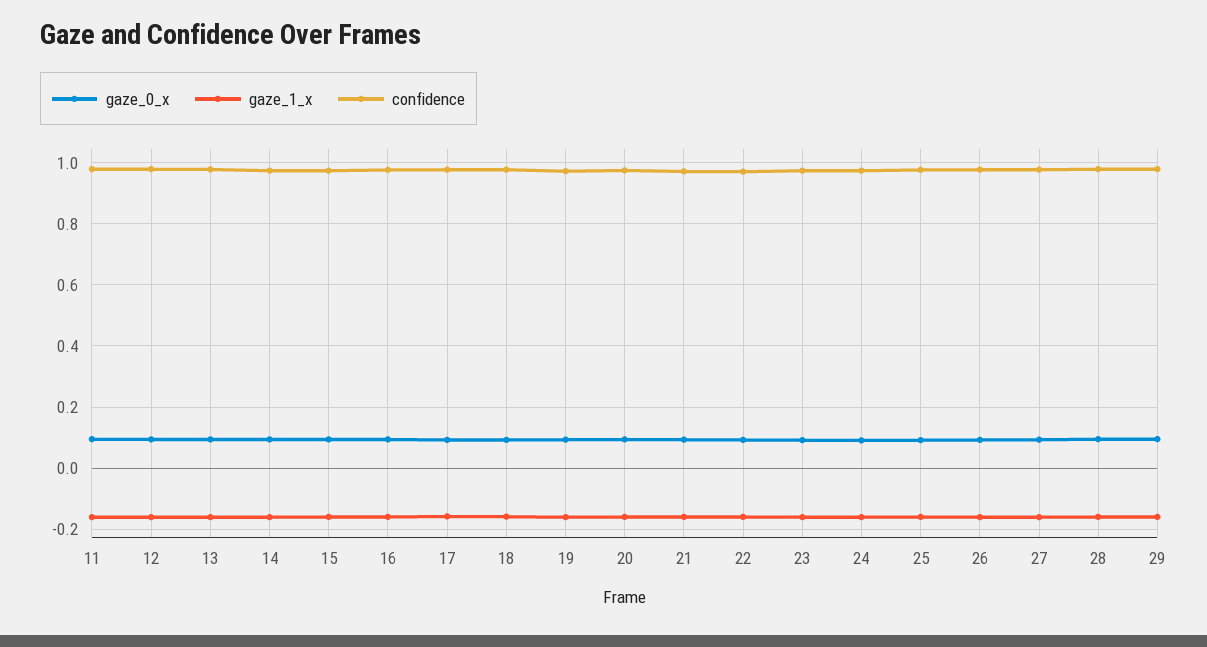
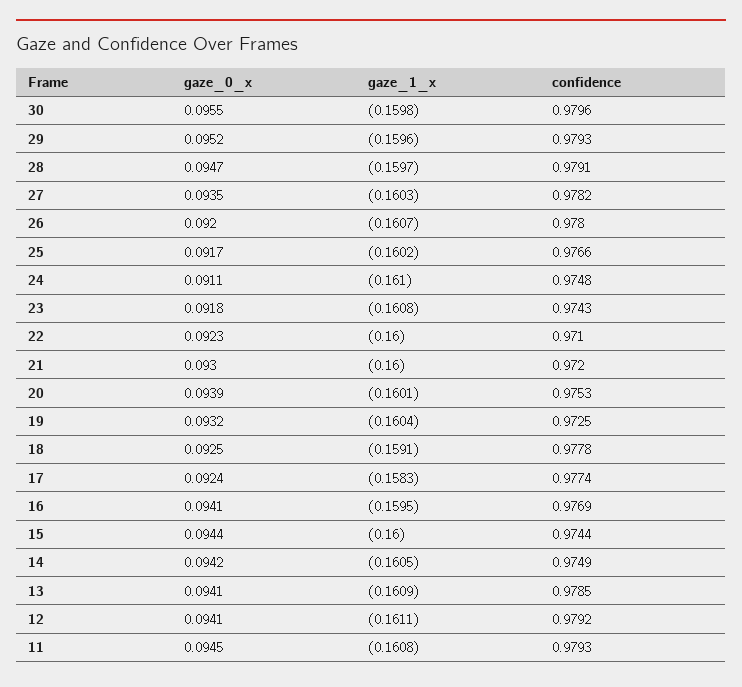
  {
    "gaze_0_x": {
      "11": 0.0945,
      "12": 0.0941,
      "13": 0.0941,
      "14": 0.0942,
      "15": 0.0944,
      "16": 0.0941,
      "17": 0.0924,
      "18": 0.0925,
      "19": 0.0932,
      "20": 0.0939,
      "21": 0.093,
      "22": 0.0923,
      "23": 0.0918,
      "24": 0.0911,
      "25": 0.0917,
      "26": 0.092,
      "27": 0.0935,
      "28": 0.0947,
-     "29": 0.0952
+     "29": 0.0952,
+     "30": 0.0955
    },
    "gaze_1_x": {
      "11": -0.1608,
      "12": -0.1611,
      "13": -0.1609,
      "14": -0.1605,
      "15": -0.16,
      "16": -0.1595,
      "17": -0.1583,
      "18": -0.1591,
      "19": -0.1604,
      "20": -0.1601,
      "21": -0.16,
      "22": -0.16,
      "23": -0.1608,
      "24": -0.161,
      "25": -0.1602,
      "26": -0.1607,
      "27": -0.1603,
      "28": -0.1597,
-     "29": -0.1596
+     "29": -0.1596,
+     "30": -0.1598
    },
    "confidence": {
      "11": 0.9793,
      "12": 0.9792,
      "13": 0.9785,
      "14": 0.9749,
      "15": 0.9744,
      "16": 0.9769,
      "17": 0.9774,
      "18": 0.9778,
      "19": 0.9725,
      "20": 0.9753,
      "21": 0.972,
      "22": 0.971,
      "23": 0.9743,
      "24": 0.9748,
      "25": 0.9766,
      "26": 0.978,
      "27": 0.9782,
      "28": 0.9791,
-     "29": 0.9793
+     "29": 0.9793,
+     "30": 0.9796
    }
  }

